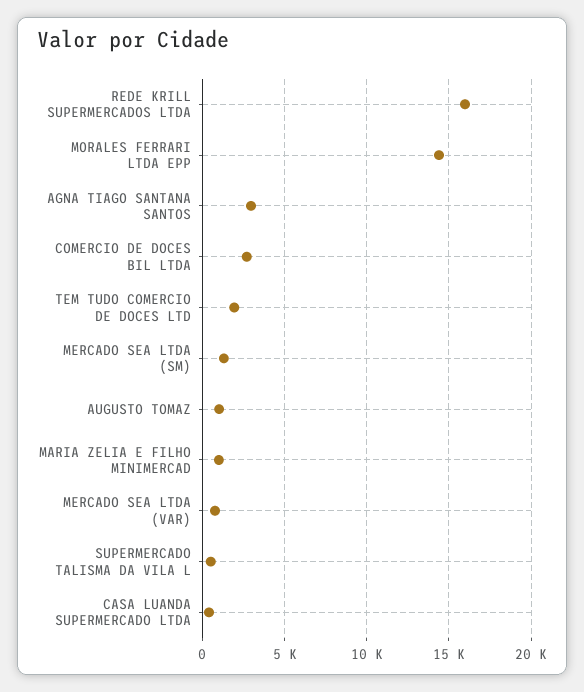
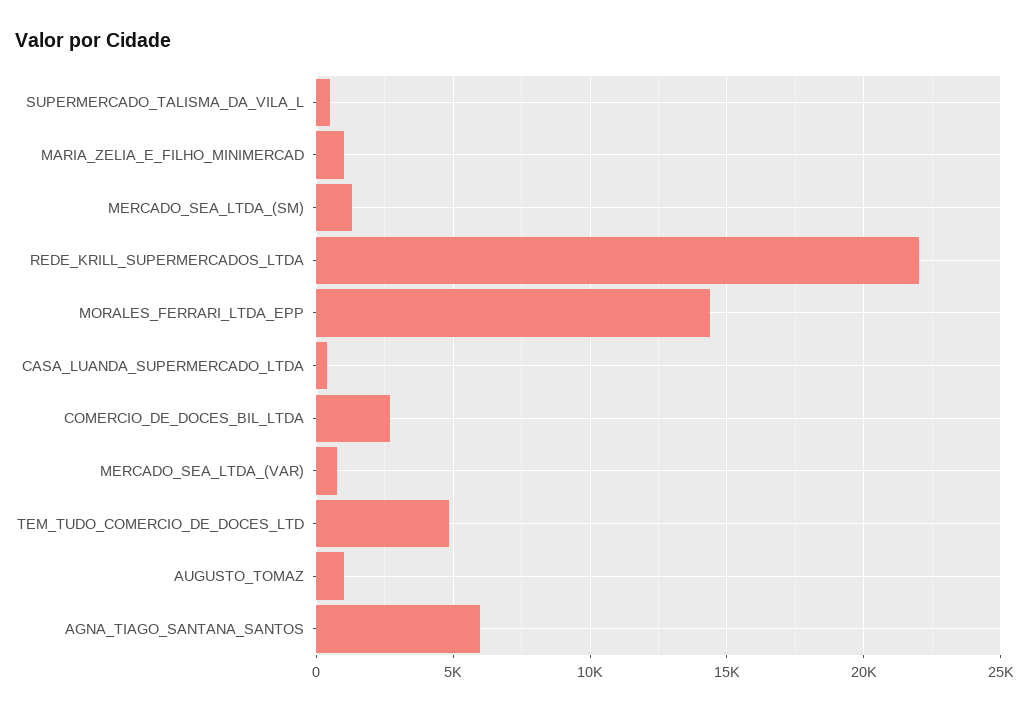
  {
-   "REDE KRILL SUPERMERCADOS LTDA": 16000,
+   "REDE KRILL SUPERMERCADOS LTDA": 22000,
    "MORALES FERRARI LTDA EPP": 14500,
-   "AGNA TIAGO SANTANA SANTOS": 3000,
+   "AGNA TIAGO SANTANA SANTOS": 6000,
    "COMERCIO DE DOCES BIL LTDA": 2500,
-   "TEM TUDO COMERCIO DE DOCES LTD": 2000,
+   "TEM TUDO COMERCIO DE DOCES LTD": 5000,
    "MERCADO SEA LTDA (SM)": 1500,
    "AUGUSTO TOMAZ": 1000,
    "MARIA ZELIA E FILHO MINIMERCAD": 1000,
    "MERCADO SEA LTDA (VAR)": 1000,
    "SUPERMERCADO TALISMA DA VILA L": 500,
    "CASA LUANDA SUPERMERCADO LTDA": 500
  }

